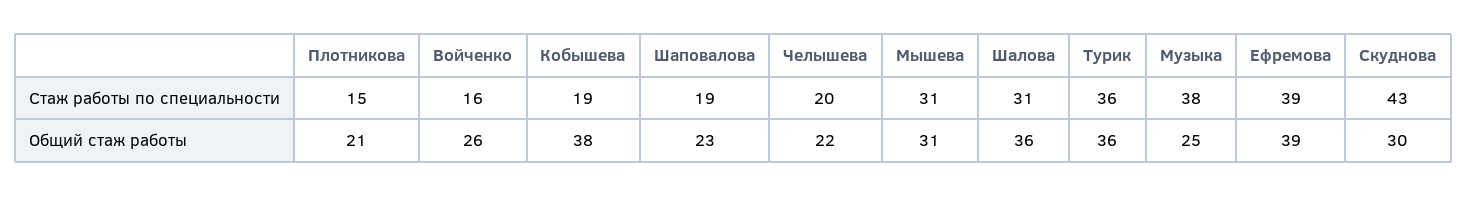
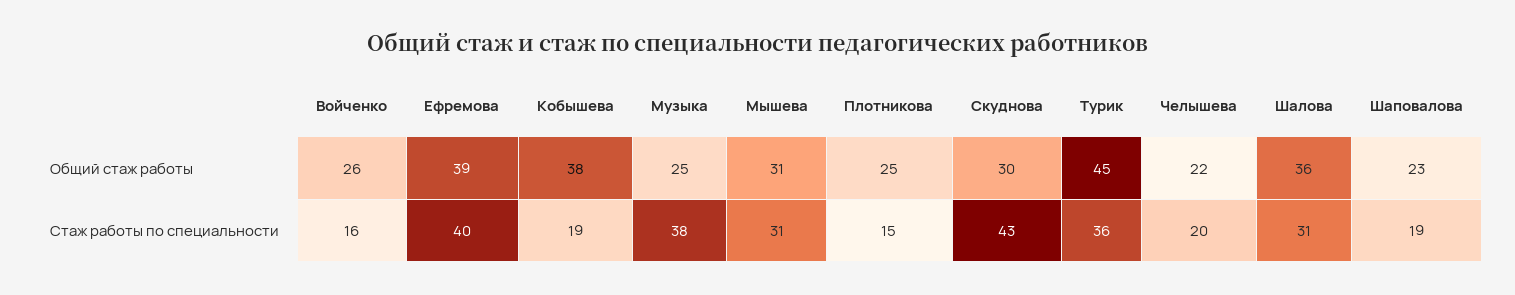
  {
    "Плотникова": {
      "Стаж работы по специальности": 15,
-     "Общий стаж работы": 21
+     "Общий стаж работы": 25
    },
    "Войченко": {
      "Стаж работы по специальности": 16,
      "Общий стаж работы": 26
    },
    "Кобышева": {
      "Стаж работы по специальности": 19,
      "Общий стаж работы": 38
    },
    "Шаповалова": {
      "Стаж работы по специальности": 19,
      "Общий стаж работы": 23
    },
    "Челышева": {
      "Стаж работы по специальности": 20,
      "Общий стаж работы": 22
    },
    "Мышева": {
      "Стаж работы по специальности": 31,
      "Общий стаж работы": 31
    },
    "Шалова": {
      "Стаж работы по специальности": 31,
      "Общий стаж работы": 36
    },
    "Турик": {
      "Стаж работы по специальности": 36,
-     "Общий стаж работы": 36
+     "Общий стаж работы": 45
    },
    "Музыка": {
      "Стаж работы по специальности": 38,
      "Общий стаж работы": 25
    },
    "Ефремова": {
-     "Стаж работы по специальности": 39,
+     "Стаж работы по специальности": 40,
      "Общий стаж работы": 39
    },
    "Скуднова": {
      "Стаж работы по специальности": 43,
      "Общий стаж работы": 30
    }
  }

